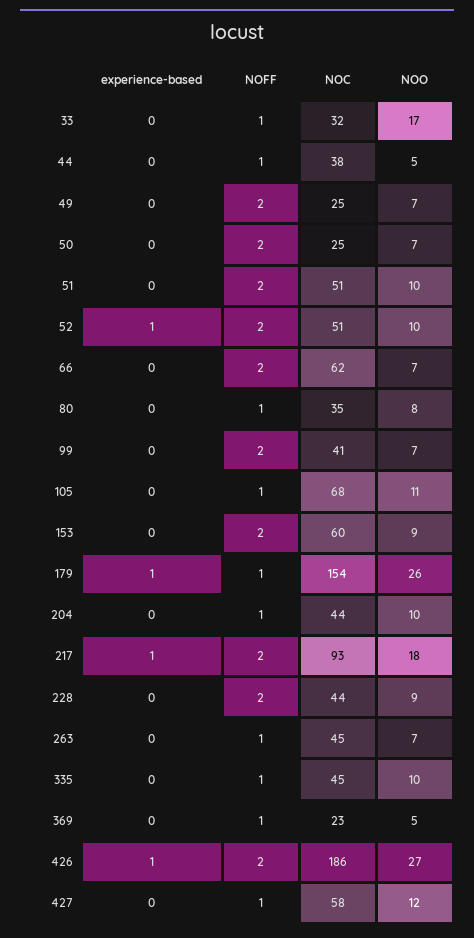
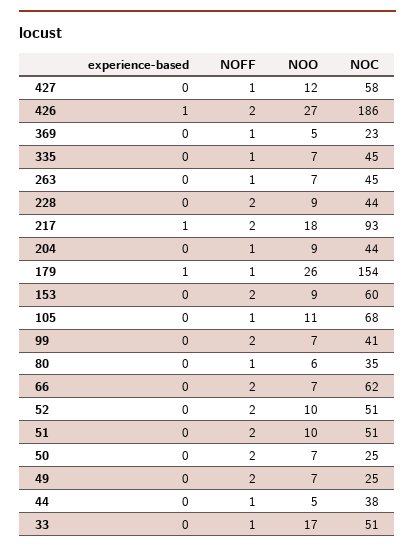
  {
    "experience-based": {
      "33": 0,
      "44": 0,
      "49": 0,
      "50": 0,
      "51": 0,
-     "52": 1,
+     "52": 0,
      "66": 0,
      "80": 0,
      "99": 0,
      "105": 0,
      "153": 0,
      "179": 1,
      "204": 0,
      "217": 1,
      "228": 0,
      "263": 0,
      "335": 0,
      "369": 0,
      "426": 1,
      "427": 0
    },
    "NOFF": {
      "33": 1,
      "44": 1,
      "49": 2,
      "50": 2,
      "51": 2,
      "52": 2,
      "66": 2,
      "80": 1,
      "99": 2,
      "105": 1,
      "153": 2,
      "179": 1,
      "204": 1,
      "217": 2,
      "228": 2,
      "263": 1,
      "335": 1,
      "369": 1,
      "426": 2,
      "427": 1
    },
    "NOC": {
-     "33": 32,
+     "33": 51,
      "44": 38,
      "49": 25,
      "50": 25,
      "51": 51,
      "52": 51,
      "66": 62,
      "80": 35,
      "99": 41,
      "105": 68,
      "153": 60,
      "179": 154,
      "204": 44,
      "217": 93,
      "228": 44,
      "263": 45,
      "335": 45,
      "369": 23,
      "426": 186,
      "427": 58
    },
    "NOO": {
      "33": 17,
      "44": 5,
      "49": 7,
      "50": 7,
      "51": 10,
      "52": 10,
      "66": 7,
-     "80": 8,
+     "80": 6,
      "99": 7,
      "105": 11,
      "153": 9,
      "179": 26,
-     "204": 10,
+     "204": 9,
      "217": 18,
      "228": 9,
      "263": 7,
-     "335": 10,
+     "335": 7,
      "369": 5,
      "426": 27,
      "427": 12
    }
  }

